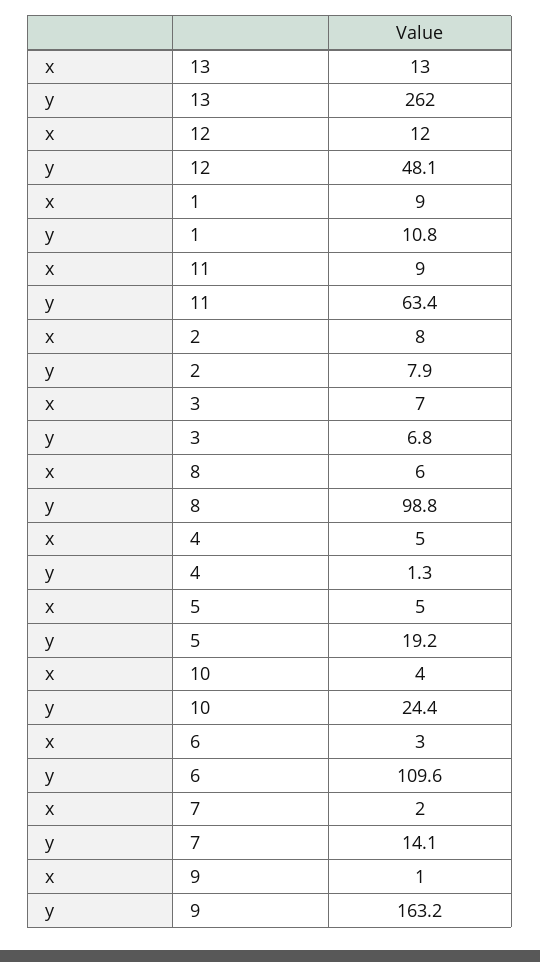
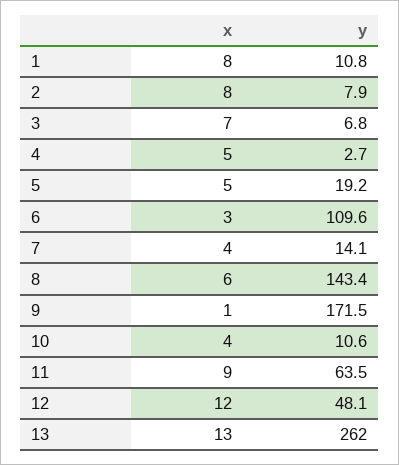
  {
    "x": {
      "13": 13,
      "12": 12,
-     "1": 9,
+     "1": 8,
      "11": 9,
      "2": 8,
      "3": 7,
      "8": 6,
      "4": 5,
      "5": 5,
      "10": 4,
      "6": 3,
-     "7": 2,
+     "7": 4,
      "9": 1
    },
    "y": {
      "13": 262,
      "12": 48.1,
      "1": 10.8,
-     "11": 63.4,
+     "11": 63.5,
      "2": 7.9,
      "3": 6.8,
-     "8": 98.8,
+     "8": 143.4,
-     "4": 1.3,
+     "4": 2.7,
      "5": 19.2,
-     "10": 24.4,
+     "10": 10.6,
      "6": 109.6,
      "7": 14.1,
-     "9": 163.2
+     "9": 171.5
    }
  }

